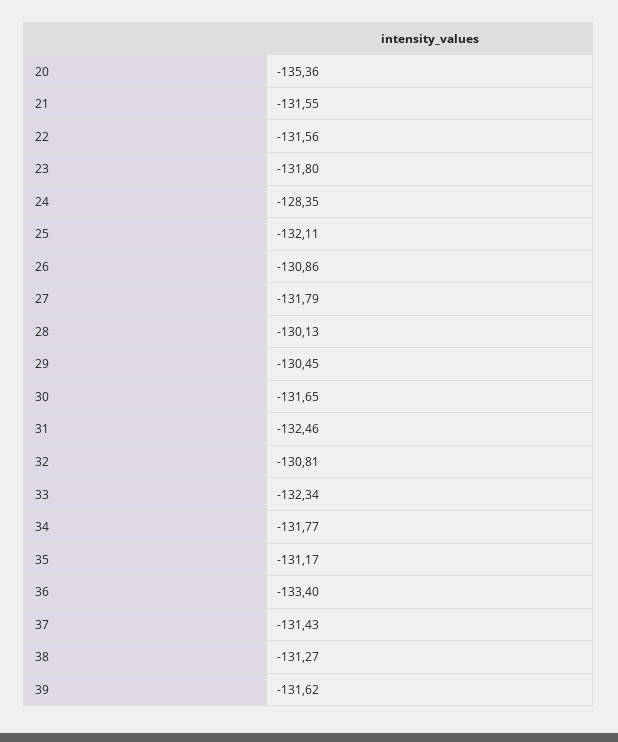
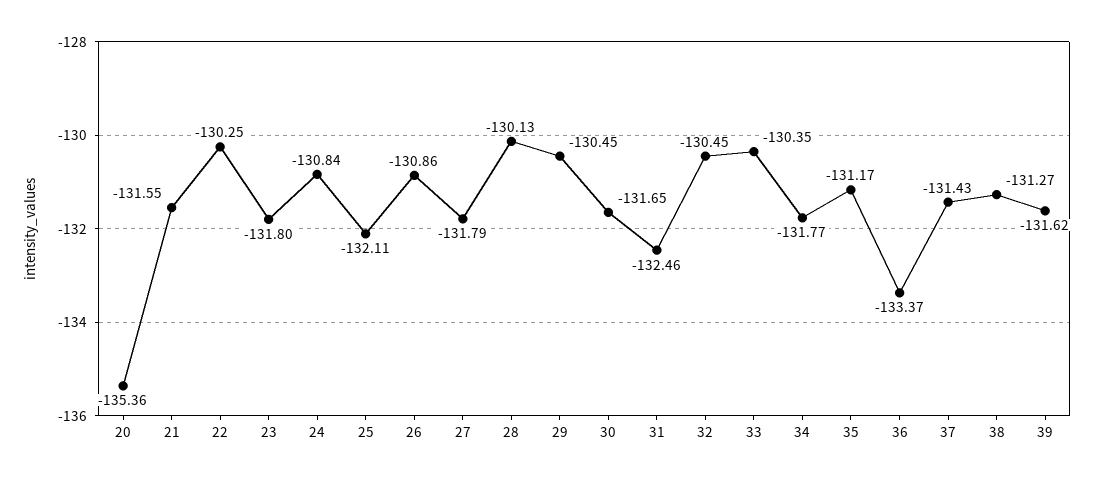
  {
    "20": -135.36,
    "21": -131.55,
-   "22": -131.56,
+   "22": -130.25,
    "23": -131.8,
-   "24": -128.35,
+   "24": -130.84,
    "25": -132.11,
    "26": -130.86,
    "27": -131.79,
    "28": -130.13,
    "29": -130.45,
    "30": -131.65,
    "31": -132.46,
-   "32": -130.81,
+   "32": -130.45,
-   "33": -132.34,
+   "33": -130.35,
    "34": -131.77,
    "35": -131.17,
-   "36": -133.4,
+   "36": -133.37,
    "37": -131.43,
    "38": -131.27,
    "39": -131.62
  }

